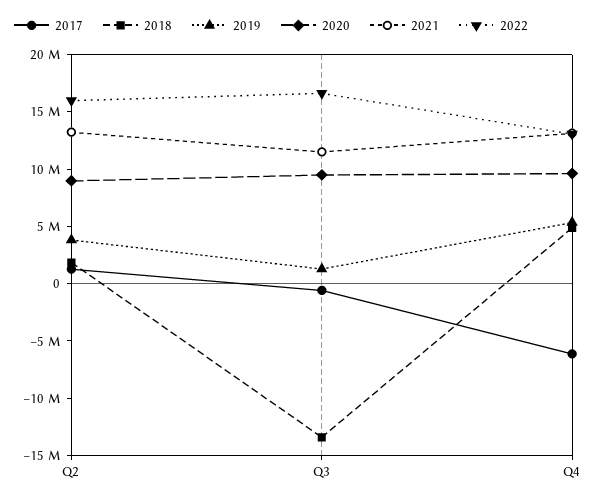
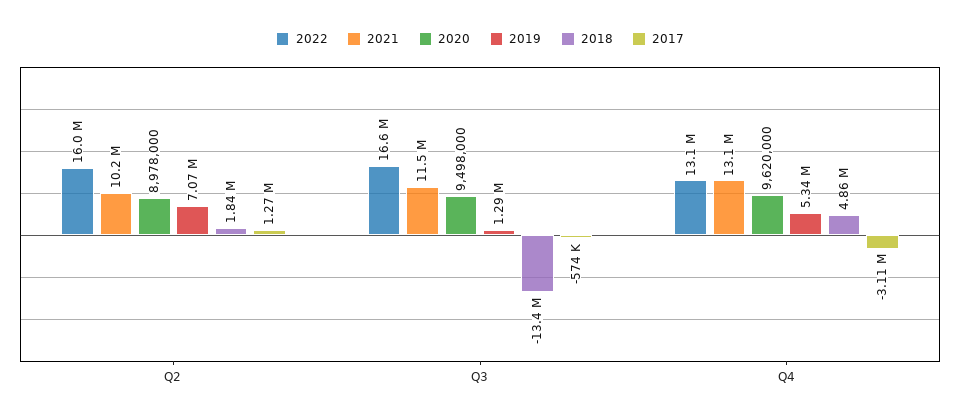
  {
    "2017": {
      "Q2": 1270000,
      "Q3": -574000,
-     "Q4": -6000000
+     "Q4": -3110000
    },
    "2018": {
      "Q2": 1840000,
      "Q3": -13400000,
      "Q4": 4860000
    },
    "2019": {
-     "Q2": 4000000,
+     "Q2": 7070000,
      "Q3": 1290000,
      "Q4": 5340000
    },
    "2020": {
      "Q2": 8978000,
      "Q3": 9498000,
      "Q4": 9620000
    },
    "2021": {
-     "Q2": 13000000,
+     "Q2": 10200000,
      "Q3": 11500000,
      "Q4": 13100000
    },
    "2022": {
      "Q2": 16000000,
      "Q3": 16600000,
      "Q4": 13100000
    }
  }

